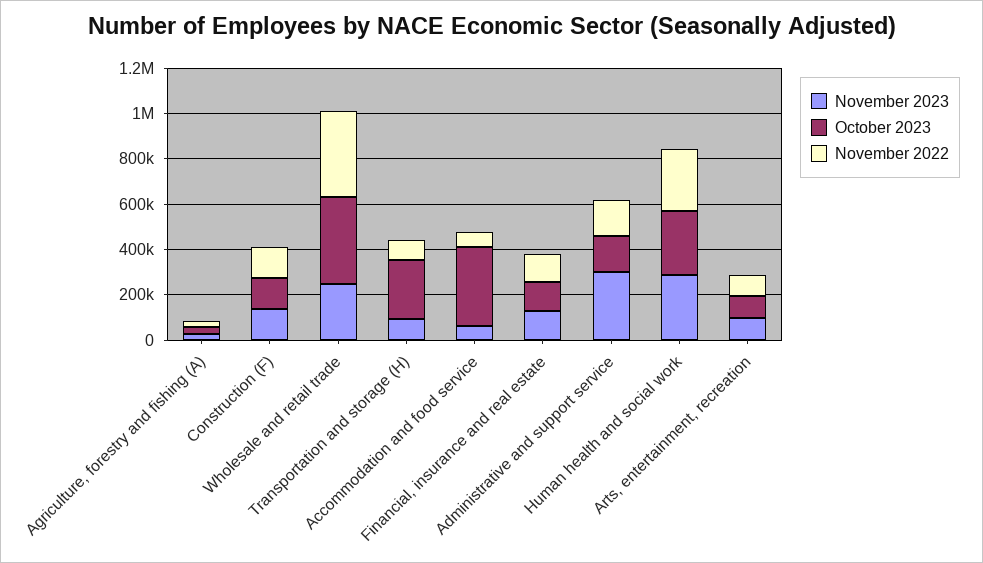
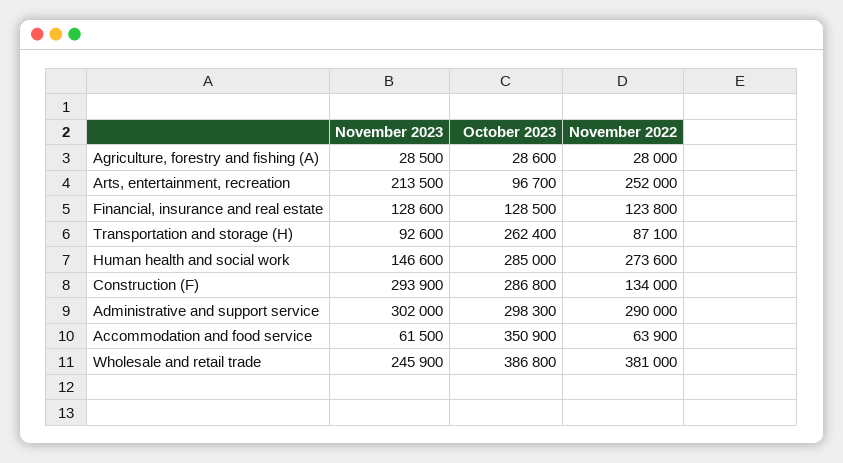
  {
    "November 2023": {
      "Agriculture, forestry and fishing (A)": 28500,
-     "Construction (F)": 150000,
+     "Construction (F)": 293900,
      "Wholesale and retail trade": 245900,
      "Transportation and storage (H)": 92600,
      "Accommodation and food service": 61500,
      "Financial, insurance and real estate": 128600,
      "Administrative and support service": 302000,
-     "Human health and social work": 300000,
+     "Human health and social work": 146600,
-     "Arts, entertainment, recreation": 100000
+     "Arts, entertainment, recreation": 213500
    },
    "October 2023": {
      "Agriculture, forestry and fishing (A)": 28600,
-     "Construction (F)": 150000,
+     "Construction (F)": 286800,
      "Wholesale and retail trade": 386800,
      "Transportation and storage (H)": 262400,
      "Accommodation and food service": 350900,
      "Financial, insurance and real estate": 128500,
-     "Administrative and support service": 150000,
+     "Administrative and support service": 298300,
      "Human health and social work": 285000,
      "Arts, entertainment, recreation": 96700
    },
    "November 2022": {
      "Agriculture, forestry and fishing (A)": 28000,
      "Construction (F)": 134000,
      "Wholesale and retail trade": 381000,
      "Transportation and storage (H)": 87100,
      "Accommodation and food service": 63900,
      "Financial, insurance and real estate": 123800,
-     "Administrative and support service": 150000,
+     "Administrative and support service": 290000,
      "Human health and social work": 273600,
-     "Arts, entertainment, recreation": 100000
+     "Arts, entertainment, recreation": 252000
    }
  }

